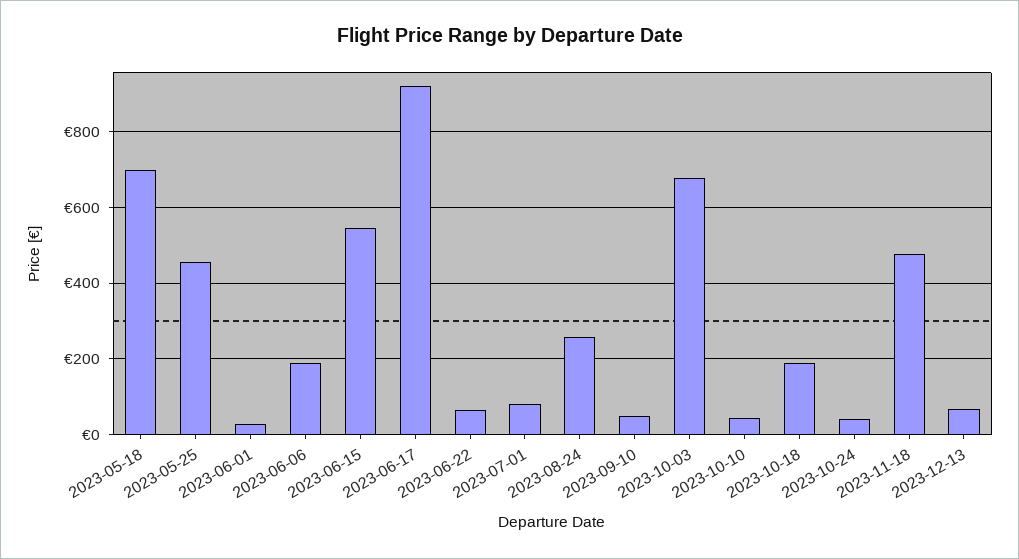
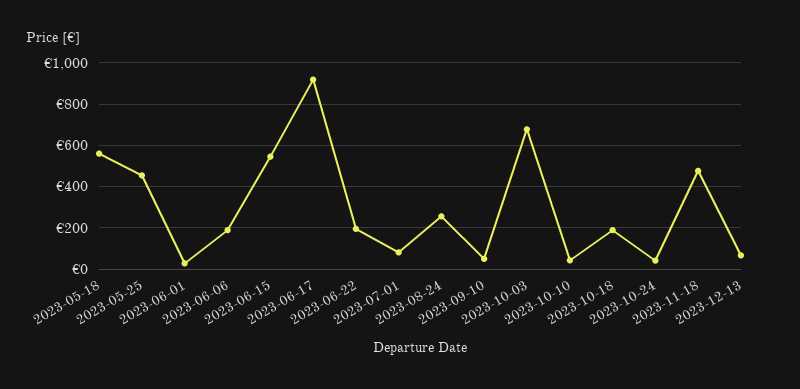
  {
-   "2023-05-18": 700,
+   "2023-05-18": 550,
    "2023-05-25": 460,
    "2023-06-01": 20,
    "2023-06-06": 180,
    "2023-06-15": 540,
    "2023-06-17": 920,
-   "2023-06-22": 60,
+   "2023-06-22": 200,
    "2023-07-01": 80,
    "2023-08-24": 260,
    "2023-09-10": 40,
    "2023-10-03": 680,
    "2023-10-10": 40,
    "2023-10-18": 180,
    "2023-10-24": 40,
    "2023-11-18": 480,
    "2023-12-13": 60
  }

